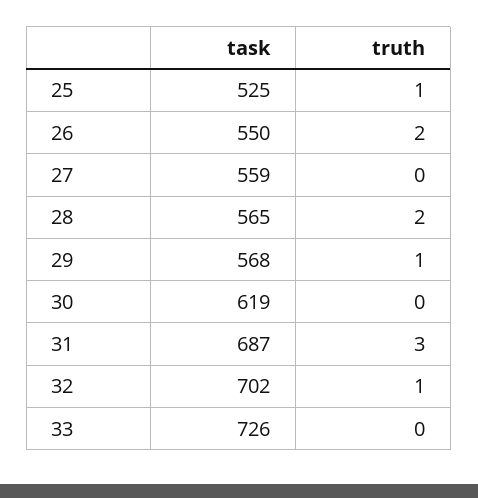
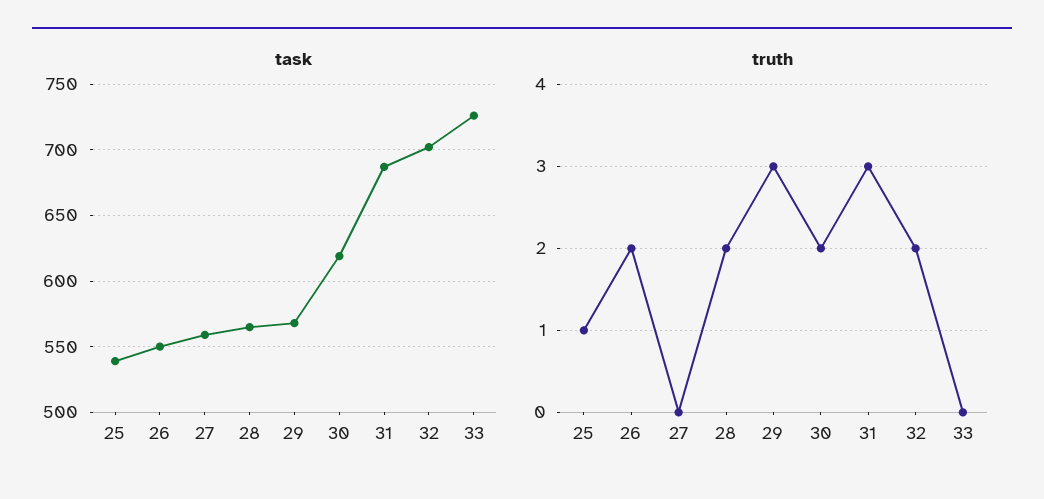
  {
    "task": {
-     "25": 525,
+     "25": 540,
      "26": 550,
      "27": 559,
      "28": 565,
      "29": 568,
      "30": 619,
      "31": 687,
      "32": 702,
      "33": 726
    },
    "truth": {
      "25": 1,
      "26": 2,
      "27": 0,
      "28": 2,
-     "29": 1,
+     "29": 3,
-     "30": 0,
+     "30": 2,
      "31": 3,
-     "32": 1,
+     "32": 2,
      "33": 0
    }
  }

